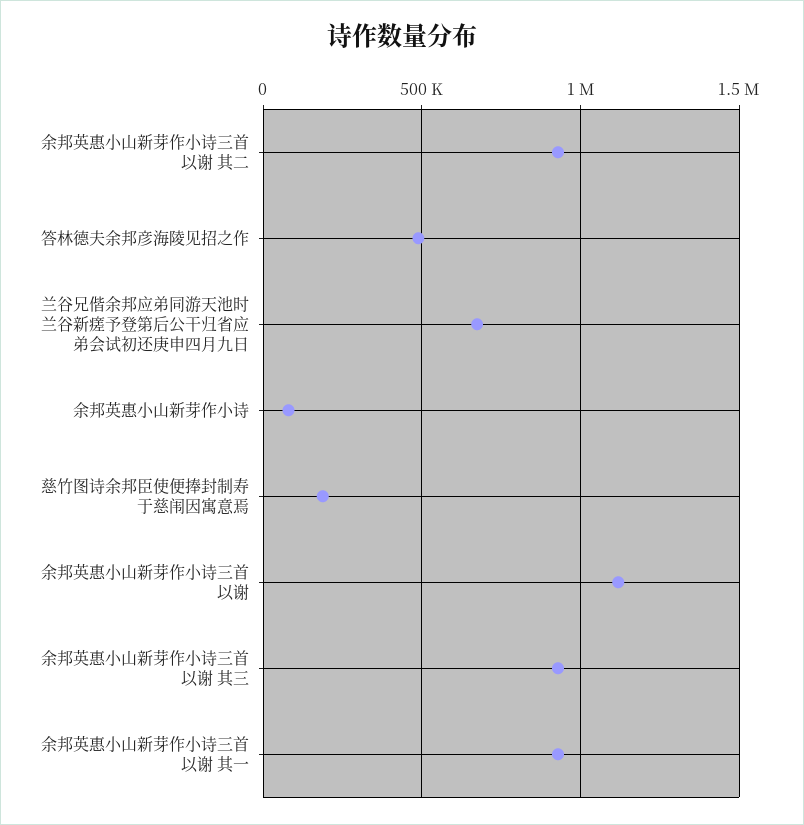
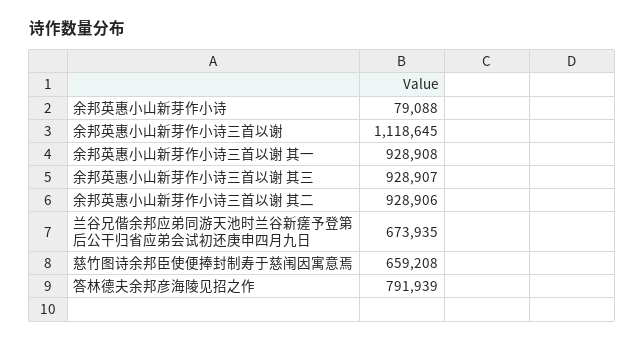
  {
    "余邦英惠小山新芽作小诗三首以谢 其二": 928906,
-   "答林德夫余邦彦海陵见招之作": 500000,
+   "答林德夫余邦彦海陵见招之作": 791939,
    "兰谷兄偕余邦应弟同游天池时兰谷新瘥予登第后公干归省应弟会试初还庚申四月九日": 673935,
    "余邦英惠小山新芽作小诗": 79088,
-   "慈竹图诗余邦臣使便捧封制寿于慈闱因寓意焉": 200000,
+   "慈竹图诗余邦臣使便捧封制寿于慈闱因寓意焉": 659208,
    "余邦英惠小山新芽作小诗三首以谢": 1118645,
    "余邦英惠小山新芽作小诗三首以谢 其三": 928907,
    "余邦英惠小山新芽作小诗三首以谢 其一": 928908
  }

